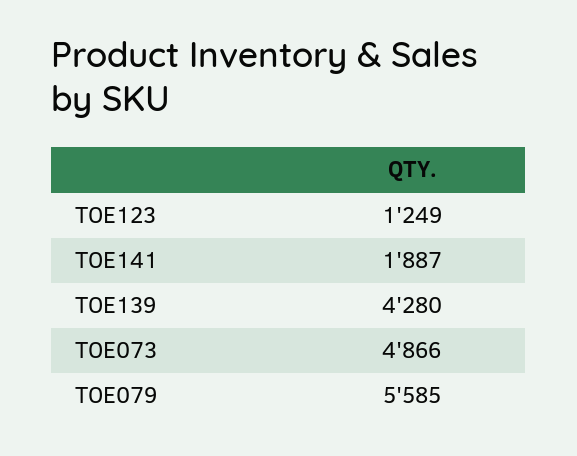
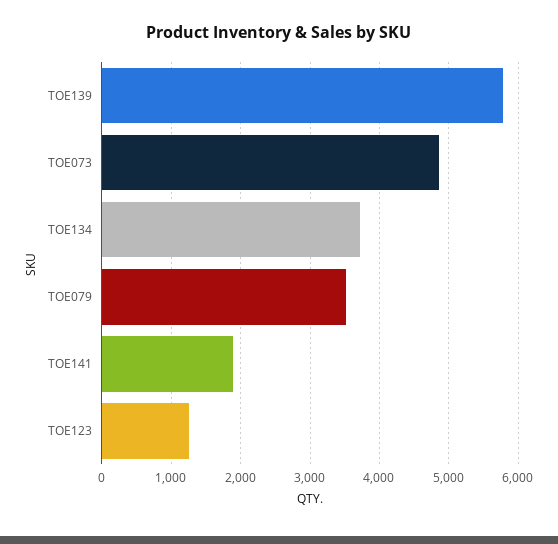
  {
    "TOE123": 1249,
    "TOE141": 1887,
-   "TOE139": 4280,
+   "TOE139": 5800,
    "TOE073": 4866,
-   "TOE079": 5585
+   "TOE079": 3500,
+   "TOE134": 3700
  }

